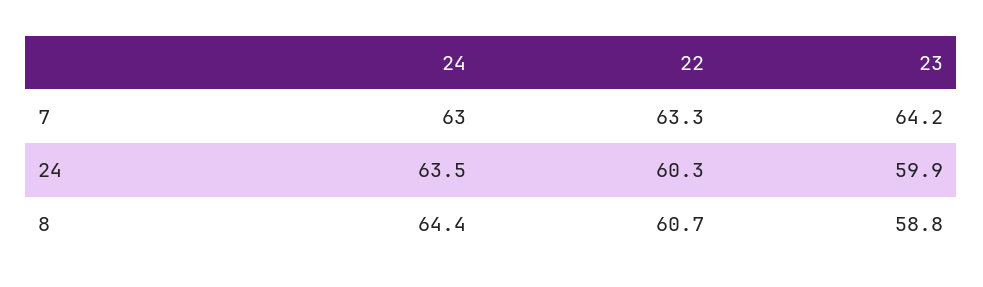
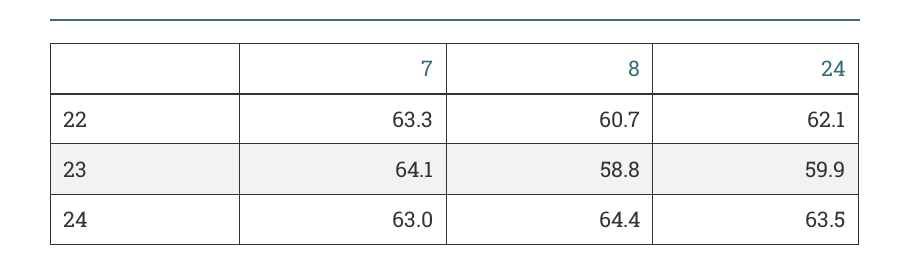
  {
    "24": {
      "7": 63,
      "24": 63.5,
      "8": 64.4
    },
    "22": {
      "7": 63.3,
-     "24": 60.3,
+     "24": 62.1,
      "8": 60.7
    },
    "23": {
-     "7": 64.2,
+     "7": 64.1,
      "24": 59.9,
      "8": 58.8
    }
  }

